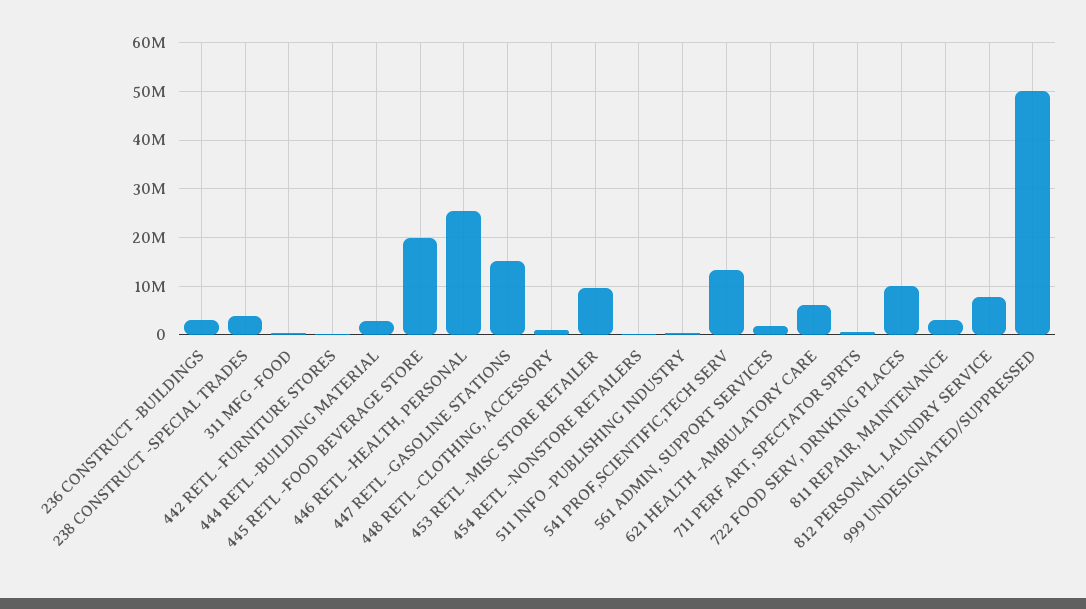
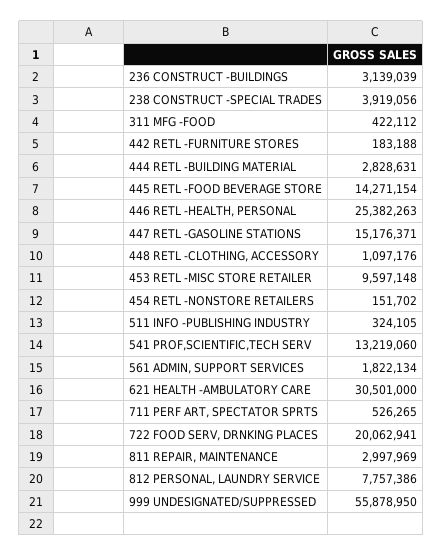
  {
    "236 CONSTRUCT -BUILDINGS": 3139039,
    "238 CONSTRUCT -SPECIAL TRADES": 3919056,
    "311 MFG -FOOD": 422112,
    "442 RETL -FURNITURE STORES": 183188,
    "444 RETL -BUILDING MATERIAL": 2828631,
-   "445 RETL -FOOD BEVERAGE STORE": 20000000,
+   "445 RETL -FOOD BEVERAGE STORE": 14271154,
    "446 RETL -HEALTH, PERSONAL": 25382263,
    "447 RETL -GASOLINE STATIONS": 15176371,
    "448 RETL -CLOTHING, ACCESSORY": 1097176,
    "453 RETL -MISC STORE RETAILER": 9597148,
    "454 RETL -NONSTORE RETAILERS": 151702,
    "511 INFO -PUBLISHING INDUSTRY": 324105,
    "541 PROF,SCIENTIFIC,TECH SERV": 13219060,
    "561 ADMIN, SUPPORT SERVICES": 1822134,
-   "621 HEALTH -AMBULATORY CARE": 6000000,
+   "621 HEALTH -AMBULATORY CARE": 30501000,
    "711 PERF ART, SPECTATOR SPRTS": 526265,
-   "722 FOOD SERV, DRNKING PLACES": 10000000,
+   "722 FOOD SERV, DRNKING PLACES": 20062941,
    "811 REPAIR, MAINTENANCE": 2997969,
    "812 PERSONAL, LAUNDRY SERVICE": 7757386,
-   "999 UNDESIGNATED/SUPPRESSED": 50000000
+   "999 UNDESIGNATED/SUPPRESSED": 55878950
  }

